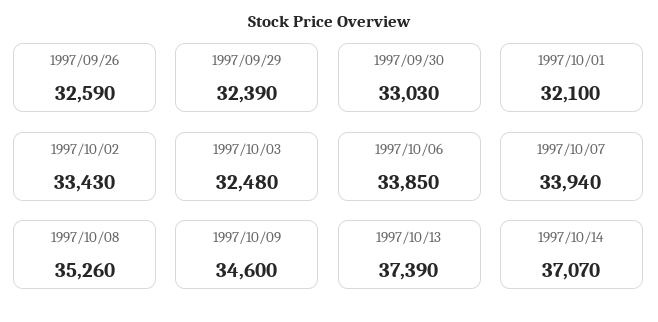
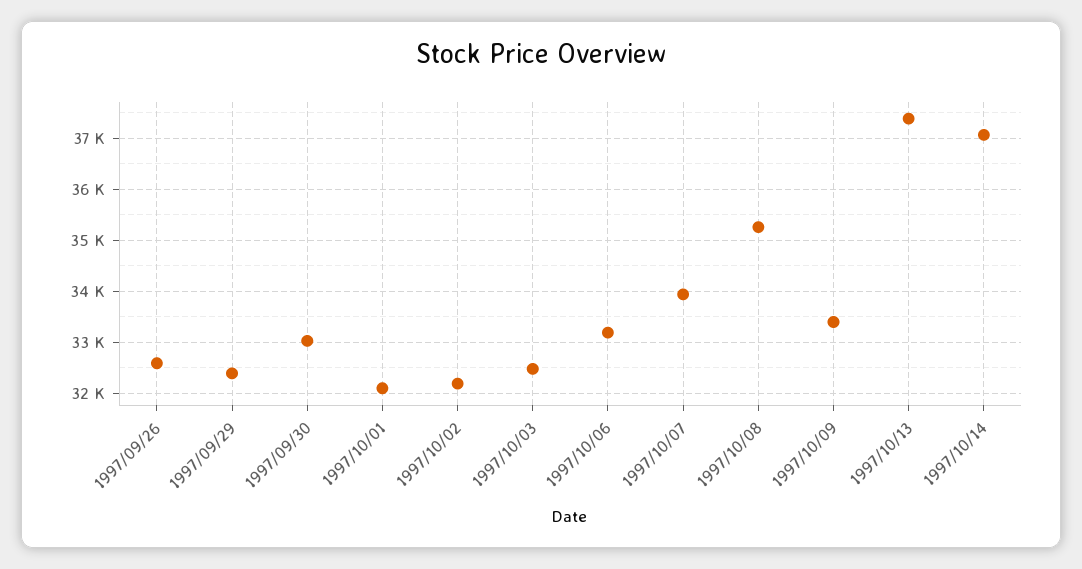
  {
    "1997/09/26": 32590,
    "1997/09/29": 32390,
    "1997/09/30": 33030,
    "1997/10/01": 32100,
-   "1997/10/02": 33430,
+   "1997/10/02": 32200,
    "1997/10/03": 32480,
-   "1997/10/06": 33850,
+   "1997/10/06": 33200,
    "1997/10/07": 33940,
    "1997/10/08": 35260,
-   "1997/10/09": 34600,
+   "1997/10/09": 33400,
    "1997/10/13": 37390,
    "1997/10/14": 37070
  }

